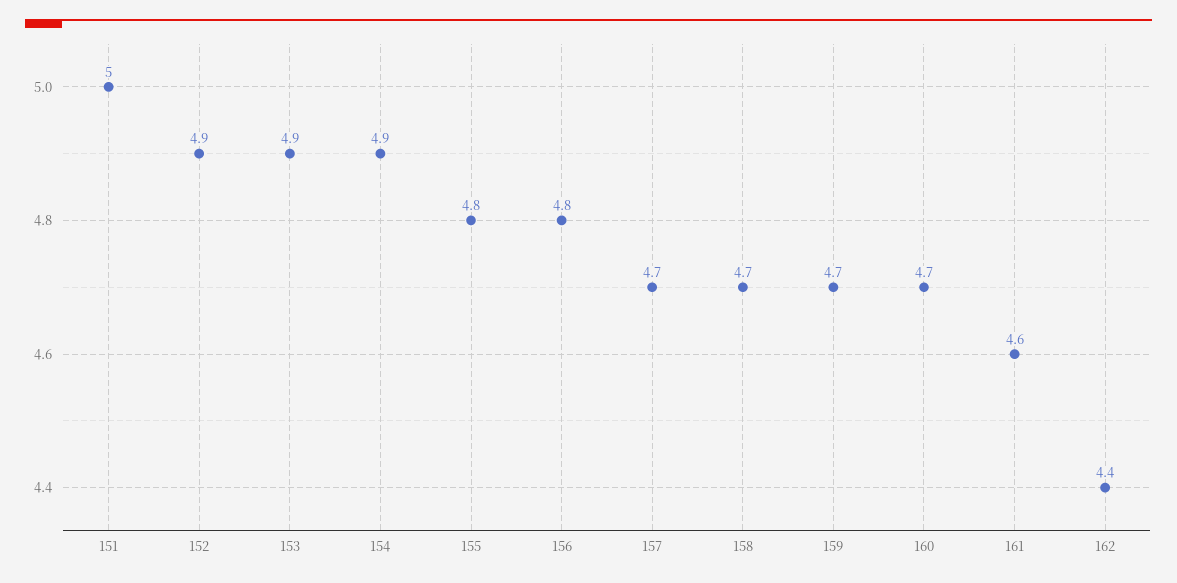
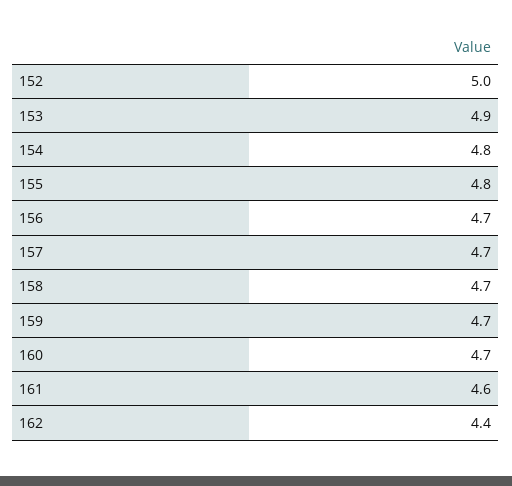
  {
-   "151": 5,
-   "152": 4.9,
+   "152": 5,
    "153": 4.9,
-   "154": 4.9,
+   "154": 4.8,
    "155": 4.8,
-   "156": 4.8,
+   "156": 4.7,
    "157": 4.7,
    "158": 4.7,
    "159": 4.7,
    "160": 4.7,
    "161": 4.6,
    "162": 4.4
  }

